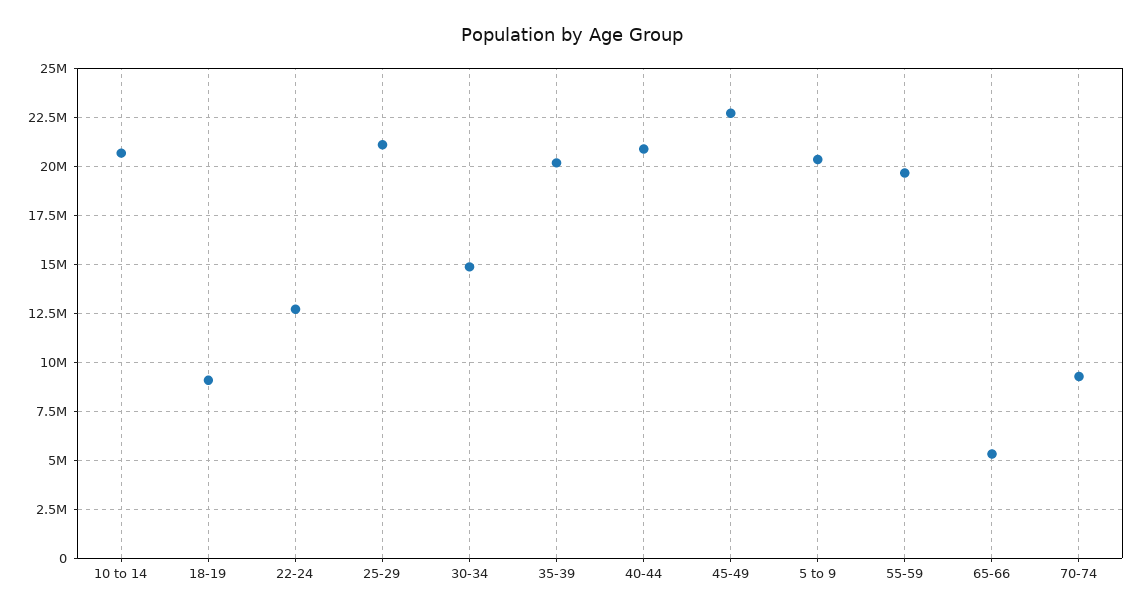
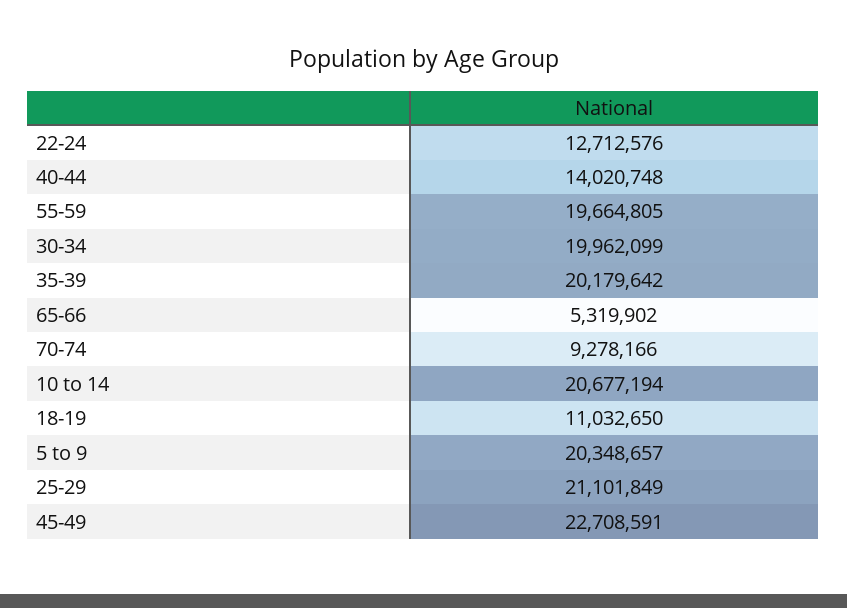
  {
    "10 to 14": 20677194,
-   "18-19": 9000000,
+   "18-19": 11032650,
    "22-24": 12712576,
    "25-29": 21101849,
-   "30-34": 15000000,
+   "30-34": 19962099,
    "35-39": 20179642,
-   "40-44": 21000000,
+   "40-44": 14020748,
    "45-49": 22708591,
    "5 to 9": 20348657,
    "55-59": 19664805,
    "65-66": 5319902,
    "70-74": 9278166
  }

